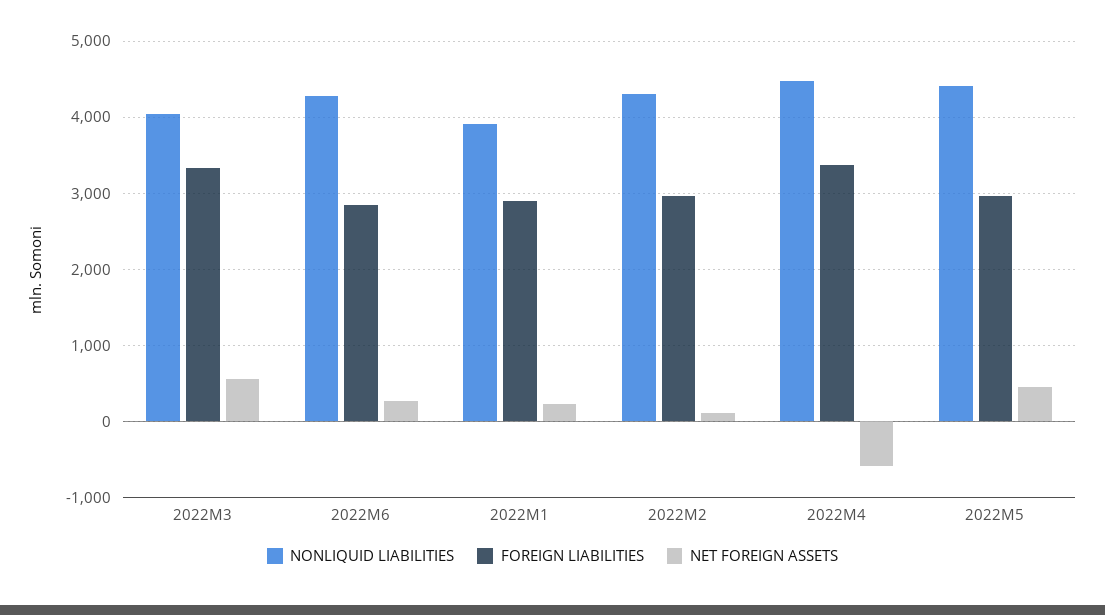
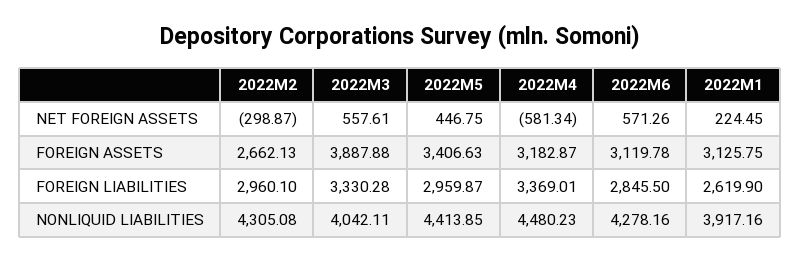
  {
    "NONLIQUID LIABILITIES": {
      "2022M3": 4042.11,
      "2022M6": 4278.16,
      "2022M1": 3917.16,
      "2022M2": 4305.08,
      "2022M4": 4480.23,
      "2022M5": 4413.85
    },
    "FOREIGN LIABILITIES": {
      "2022M3": 3330.28,
      "2022M6": 2845.5,
-     "2022M1": 2900,
+     "2022M1": 2619.9,
      "2022M2": 2960.1,
      "2022M4": 3369.01,
      "2022M5": 2959.87
    },
    "NET FOREIGN ASSETS": {
      "2022M3": 557.61,
-     "2022M6": 300,
+     "2022M6": 571.26,
      "2022M1": 224.45,
-     "2022M2": 100,
+     "2022M2": -298.87,
      "2022M4": -581.34,
      "2022M5": 446.75
-   }
+   },
+   "FOREIGN ASSETS": {
+     "2022M2": 2662.13,
+     "2022M3": 3887.88,
+     "2022M5": 3406.63,
+     "2022M4": 3182.87,
+     "2022M6": 3119.78,
+     "2022M1": 3125.75
+   }
  }

